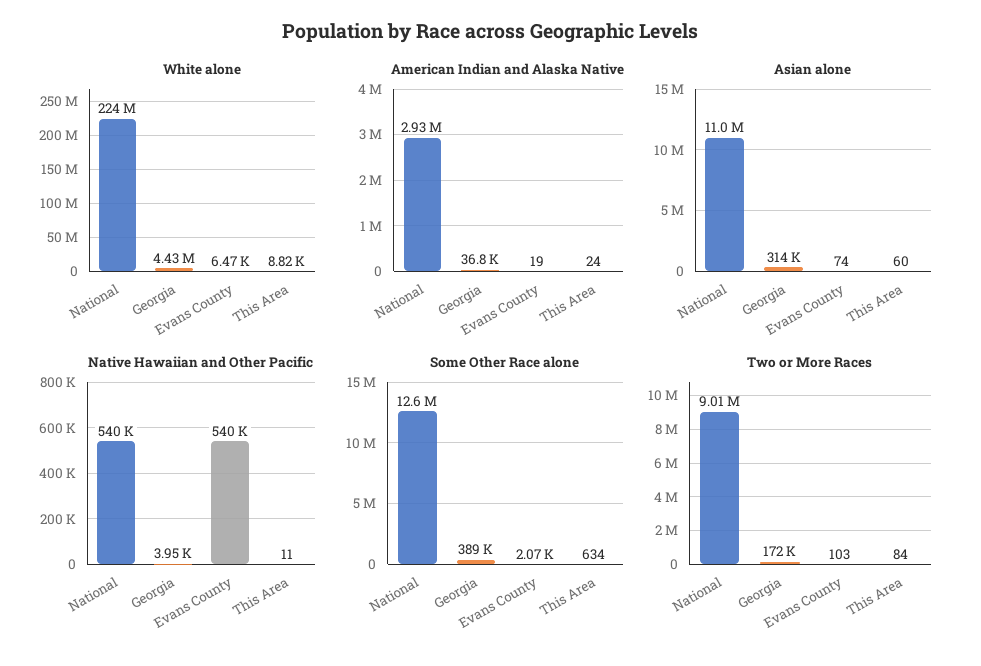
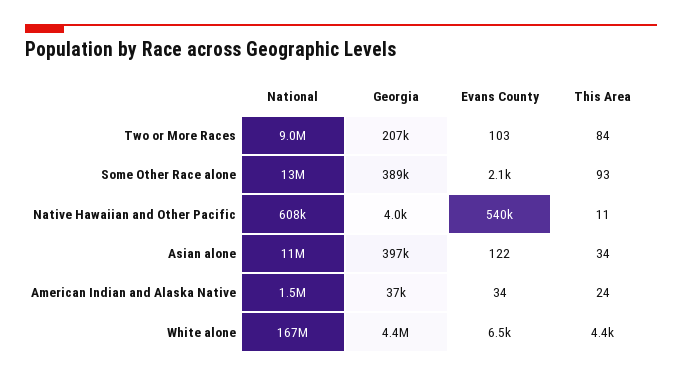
  {
    "White alone": {
-     "National": 224000000,
+     "National": 167000000,
      "Georgia": 4430000,
      "Evans County": 6470,
-     "This Area": 8820
+     "This Area": 4400
    },
    "American Indian and Alaska Native": {
-     "National": 2930000,
+     "National": 1500000,
      "Georgia": 36800,
-     "Evans County": 19,
+     "Evans County": 34,
      "This Area": 24
    },
    "Asian alone": {
      "National": 11000000,
-     "Georgia": 314000,
+     "Georgia": 397000,
-     "Evans County": 74,
+     "Evans County": 122,
-     "This Area": 60
+     "This Area": 34
    },
    "Native Hawaiian and Other Pacific": {
-     "National": 540000,
+     "National": 608000,
      "Georgia": 3950,
      "Evans County": 540000,
      "This Area": 11
    },
    "Some Other Race alone": {
      "National": 12600000,
      "Georgia": 389000,
      "Evans County": 2070,
-     "This Area": 634
+     "This Area": 93
    },
    "Two or More Races": {
      "National": 9010000,
-     "Georgia": 172000,
+     "Georgia": 207000,
      "Evans County": 103,
      "This Area": 84
    }
  }

